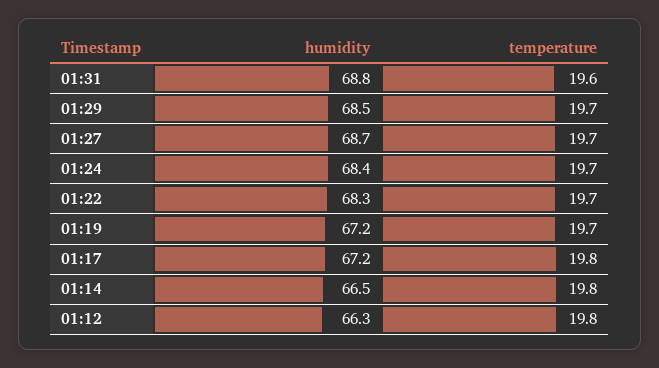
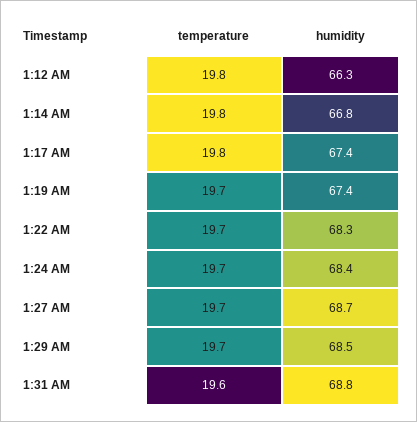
  {
    "humidity": {
      "01:31": 68.8,
      "01:29": 68.5,
      "01:27": 68.7,
      "01:24": 68.4,
      "01:22": 68.3,
-     "01:19": 67.2,
+     "01:19": 67.4,
-     "01:17": 67.2,
+     "01:17": 67.4,
-     "01:14": 66.5,
+     "01:14": 66.8,
      "01:12": 66.3
    },
    "temperature": {
      "01:31": 19.6,
      "01:29": 19.7,
      "01:27": 19.7,
      "01:24": 19.7,
      "01:22": 19.7,
      "01:19": 19.7,
      "01:17": 19.8,
      "01:14": 19.8,
      "01:12": 19.8
    }
  }

